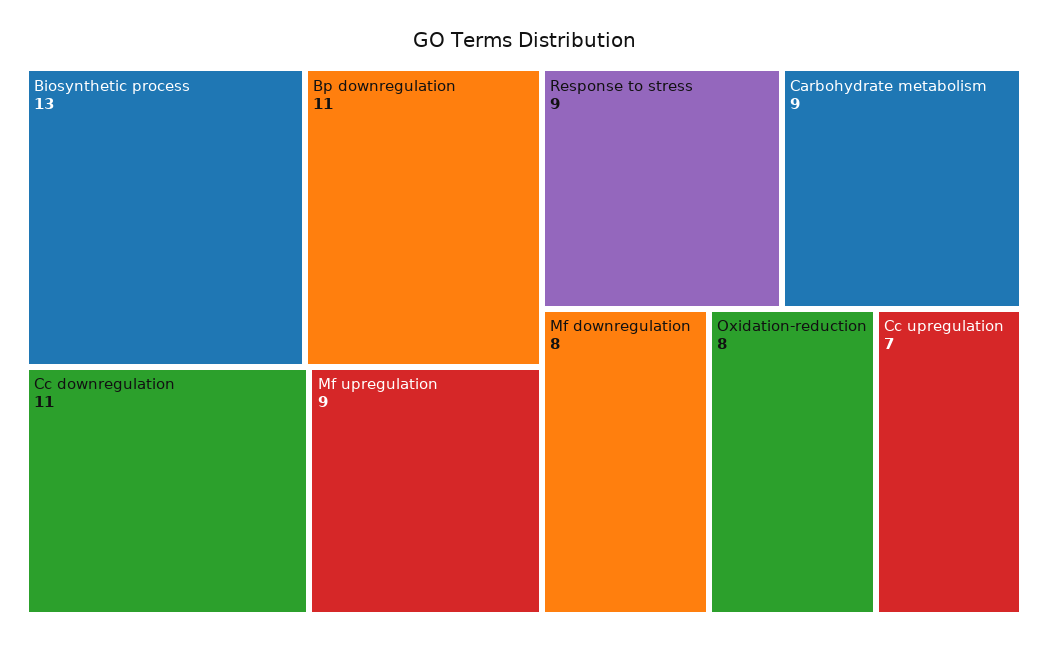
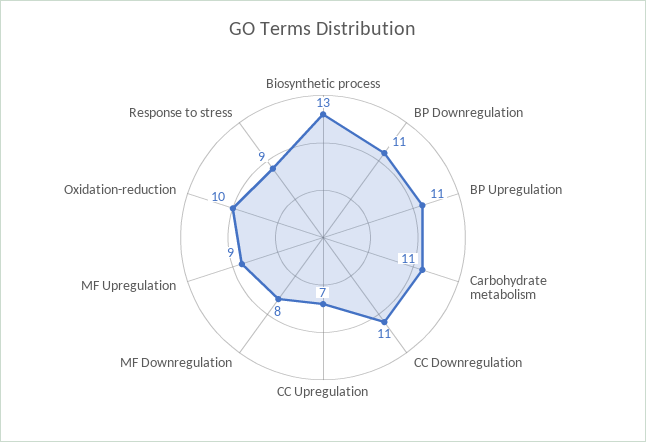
  {
    "Biosynthetic process": 13,
    "Bp downregulation": 11,
    "Cc downregulation": 11,
    "Mf upregulation": 9,
    "Response to stress": 9,
-   "Carbohydrate metabolism": 9,
+   "Carbohydrate metabolism": 11,
    "Mf downregulation": 8,
-   "Oxidation-reduction": 8,
+   "Oxidation-reduction": 10,
-   "Cc upregulation": 7
+   "Cc upregulation": 7,
+   "BP Upregulation": 11
  }

